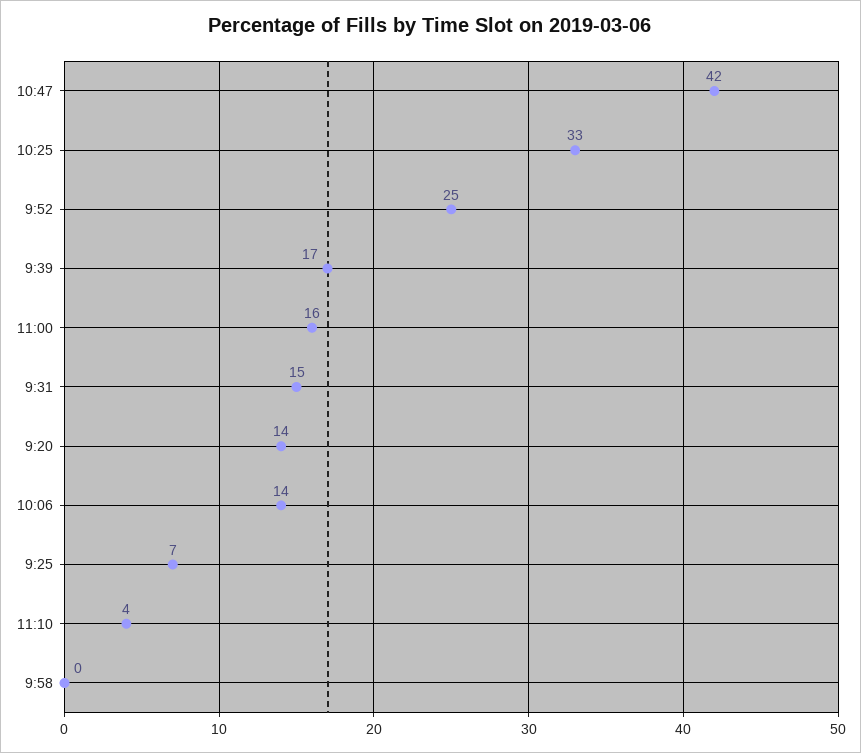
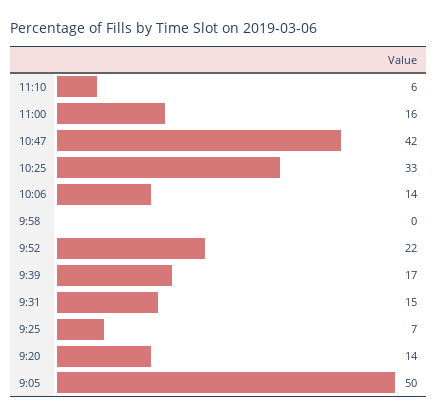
  {
    "10:47": 42,
    "10:25": 33,
-   "9:52": 25,
+   "9:52": 22,
    "9:39": 17,
    "11:00": 16,
    "9:31": 15,
    "9:20": 14,
    "10:06": 14,
    "9:25": 7,
-   "11:10": 4,
+   "11:10": 6,
-   "9:58": 0
+   "9:58": 0,
+   "9:05": 50
  }

